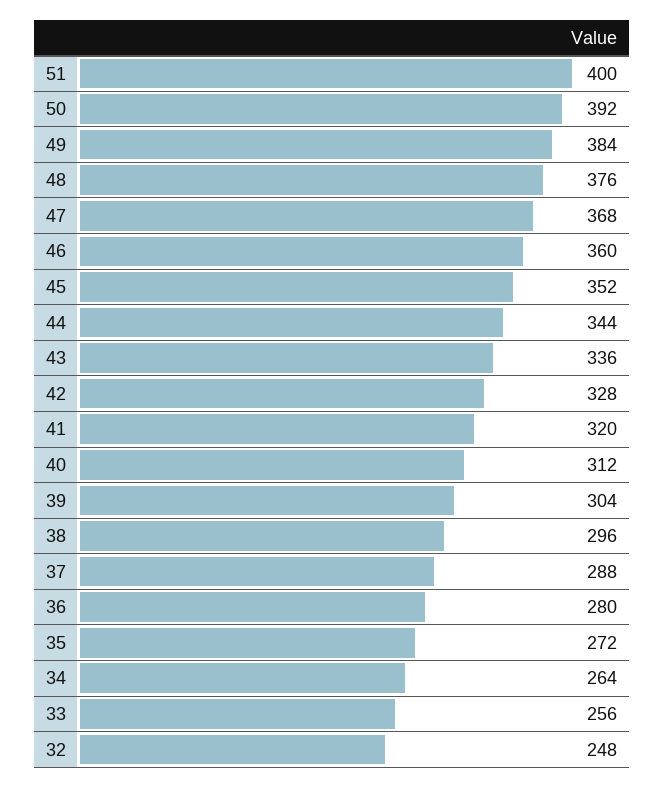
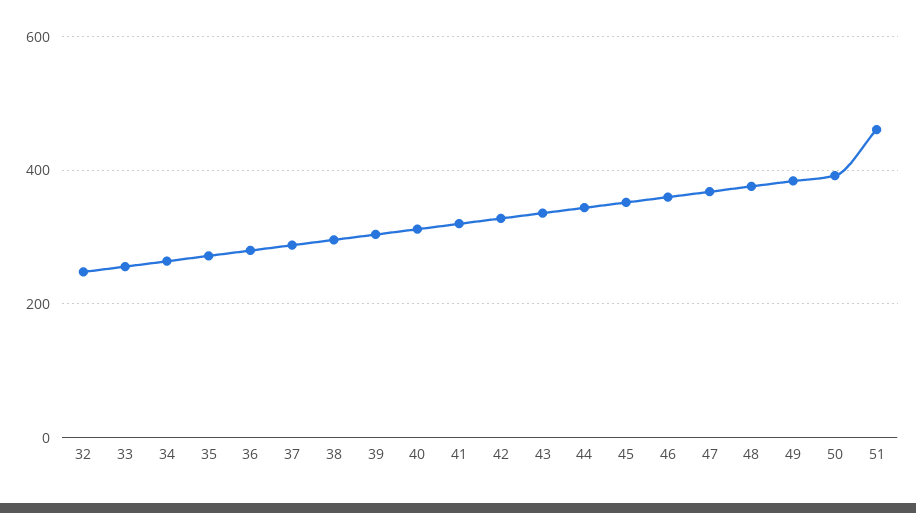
  {
-   "51": 400,
+   "51": 460,
    "50": 392,
    "49": 384,
    "48": 376,
    "47": 368,
    "46": 360,
    "45": 352,
    "44": 344,
    "43": 336,
    "42": 328,
    "41": 320,
    "40": 312,
    "39": 304,
    "38": 296,
    "37": 288,
    "36": 280,
    "35": 272,
    "34": 264,
    "33": 256,
    "32": 248
  }

